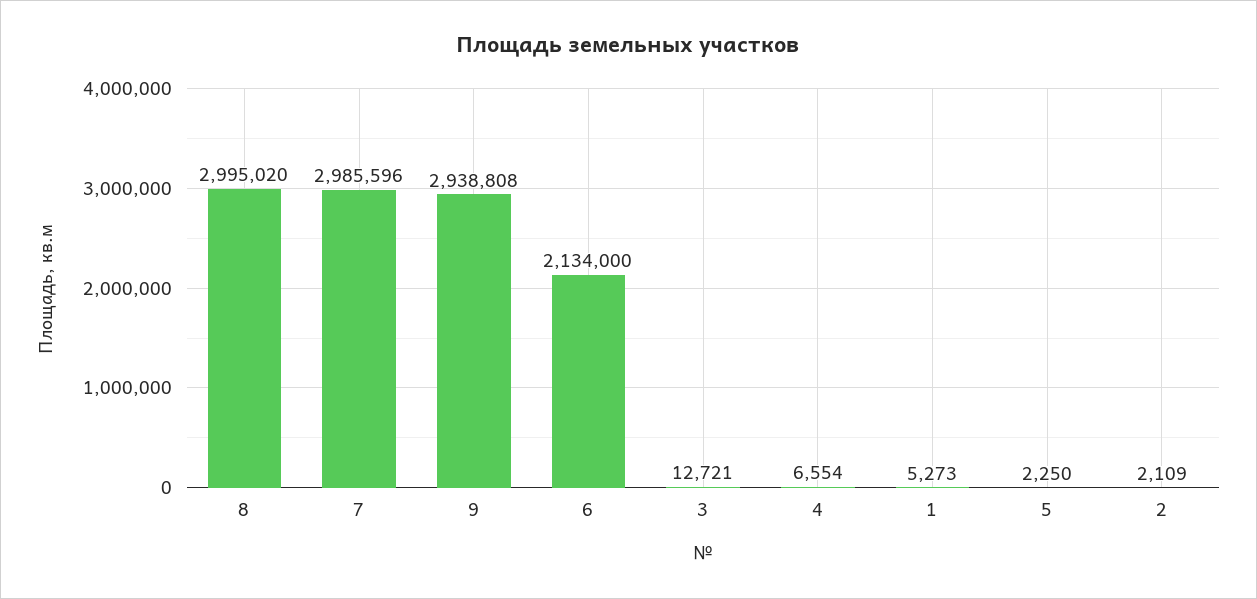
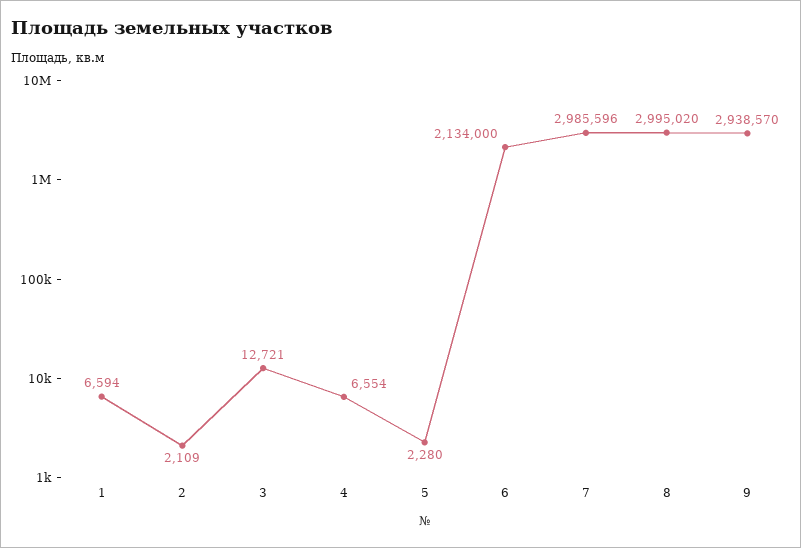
  {
    "8": 2995020,
    "7": 2985596,
-   "9": 2938808,
+   "9": 2938570,
    "6": 2134000,
    "3": 12721,
    "4": 6554,
-   "1": 5273,
+   "1": 6594,
-   "5": 2250,
+   "5": 2280,
    "2": 2109
  }

